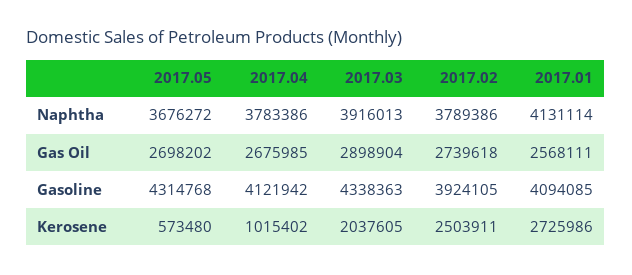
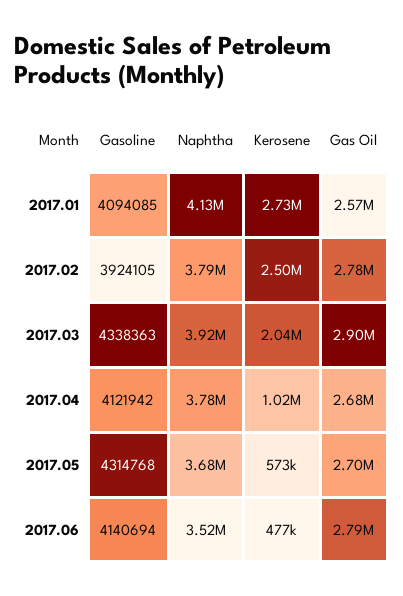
  {
    "2017.05": {
      "Naphtha": 3676272,
      "Gas Oil": 2698202,
      "Gasoline": 4314768,
      "Kerosene": 573480
    },
    "2017.04": {
      "Naphtha": 3783386,
      "Gas Oil": 2675985,
      "Gasoline": 4121942,
      "Kerosene": 1015402
    },
    "2017.03": {
      "Naphtha": 3916013,
      "Gas Oil": 2898904,
      "Gasoline": 4338363,
      "Kerosene": 2037605
    },
    "2017.02": {
      "Naphtha": 3789386,
-     "Gas Oil": 2739618,
+     "Gas Oil": 2780000,
      "Gasoline": 3924105,
      "Kerosene": 2503911
    },
    "2017.01": {
      "Naphtha": 4131114,
      "Gas Oil": 2568111,
      "Gasoline": 4094085,
      "Kerosene": 2725986
-   }
+   },
+   "2017.06": {
+     "Gasoline": 4140694,
+     "Naphtha": 3520000,
+     "Kerosene": 477000,
+     "Gas Oil": 2790000
+   }
  }

